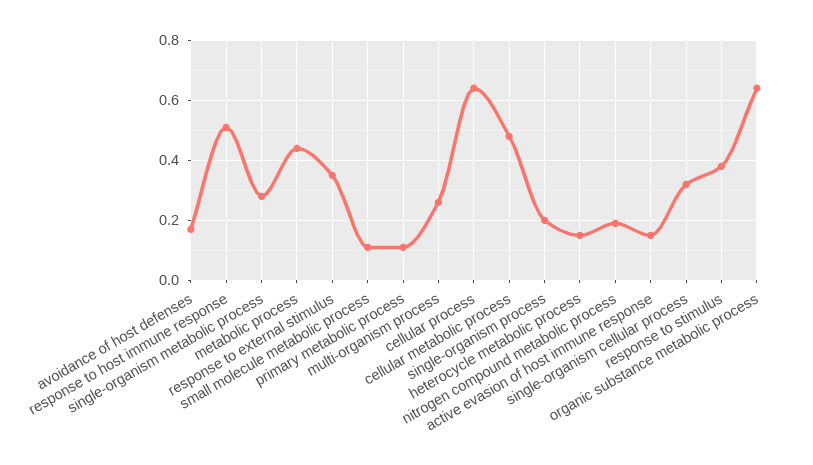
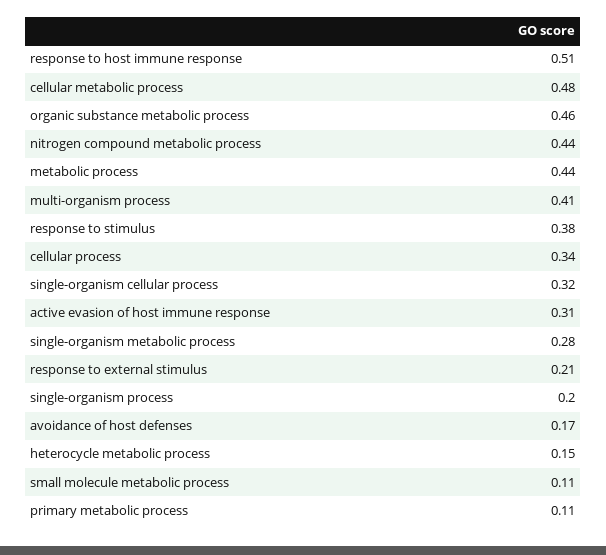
  {
    "avoidance of host defenses": 0.17,
    "response to host immune response": 0.51,
    "single-organism metabolic process": 0.28,
    "metabolic process": 0.44,
-   "response to external stimulus": 0.35,
+   "response to external stimulus": 0.21,
    "small molecule metabolic process": 0.11,
    "primary metabolic process": 0.11,
-   "multi-organism process": 0.25,
+   "multi-organism process": 0.41,
-   "cellular process": 0.65,
+   "cellular process": 0.34,
    "cellular metabolic process": 0.48,
    "single-organism process": 0.2,
    "heterocycle metabolic process": 0.15,
-   "nitrogen compound metabolic process": 0.2,
+   "nitrogen compound metabolic process": 0.44,
-   "active evasion of host immune response": 0.15,
+   "active evasion of host immune response": 0.31,
    "single-organism cellular process": 0.32,
    "response to stimulus": 0.38,
-   "organic substance metabolic process": 0.65
+   "organic substance metabolic process": 0.46
  }

